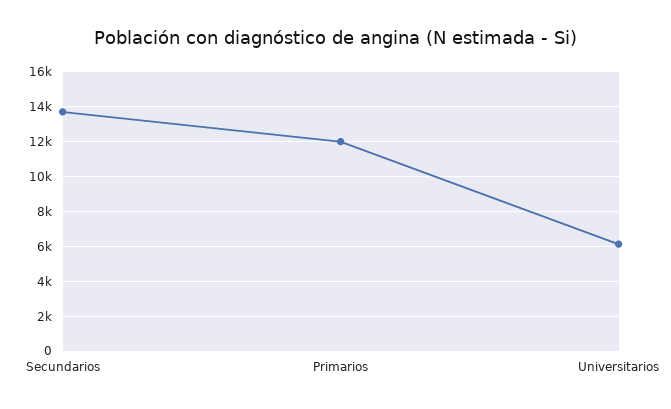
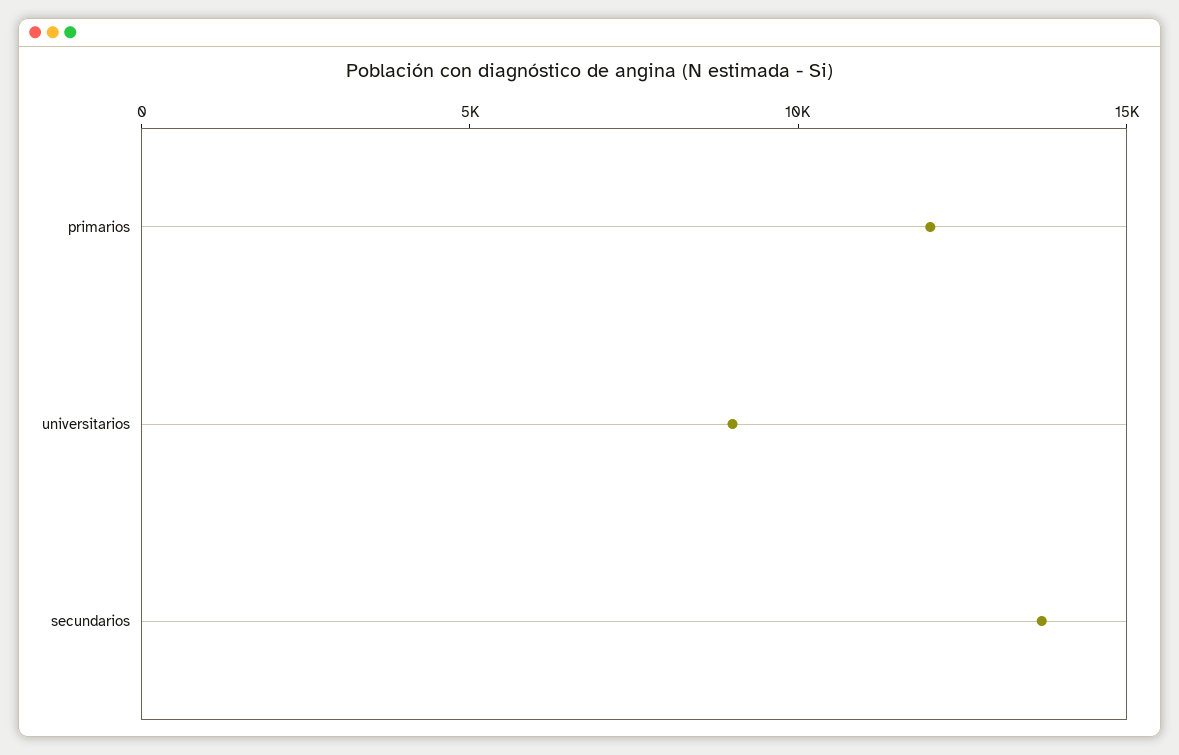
  {
    "Secundarios": 13500,
    "Primarios": 12000,
-   "Universitarios": 6000
+   "Universitarios": 9000
  }

